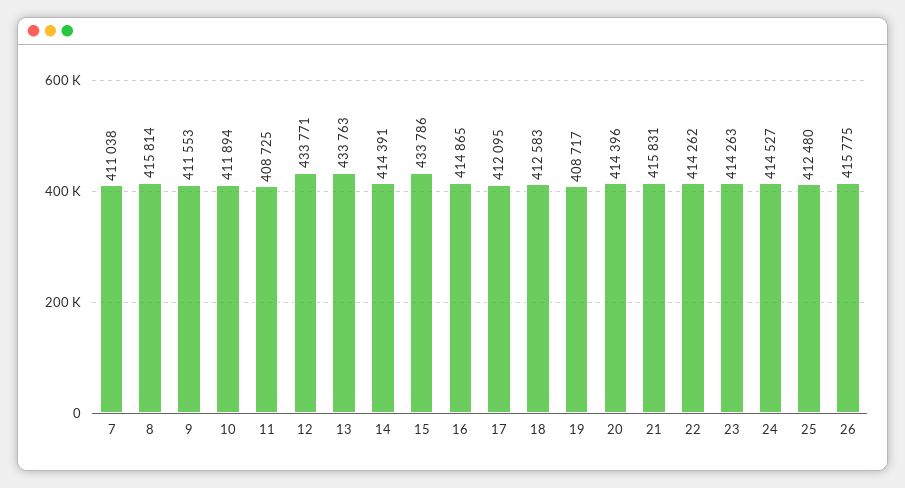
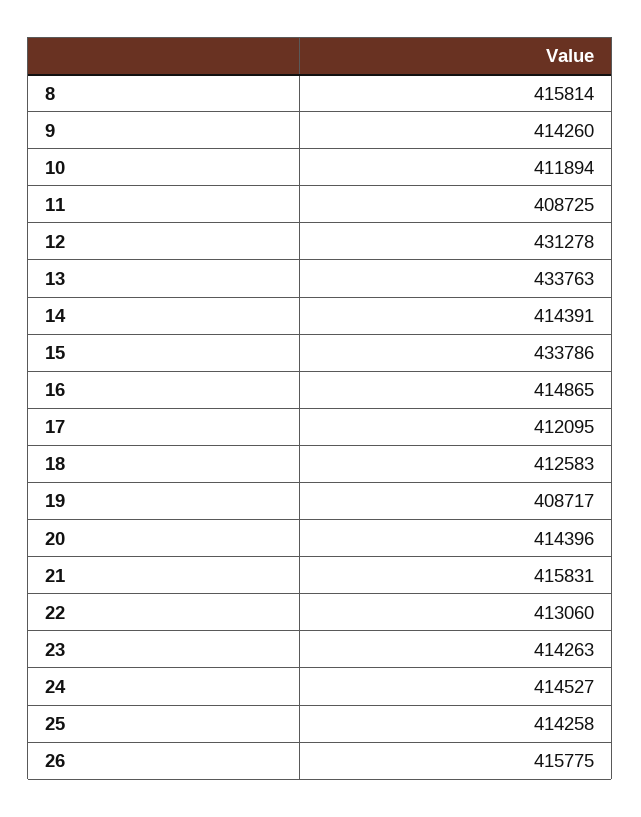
  {
-   "7": 411038,
    "8": 415814,
-   "9": 411553,
+   "9": 414260,
    "10": 411894,
    "11": 408725,
-   "12": 433771,
+   "12": 431278,
    "13": 433763,
    "14": 414391,
    "15": 433786,
    "16": 414865,
    "17": 412095,
    "18": 412583,
    "19": 408717,
    "20": 414396,
    "21": 415831,
-   "22": 414262,
+   "22": 413060,
    "23": 414263,
    "24": 414527,
-   "25": 412480,
+   "25": 414258,
    "26": 415775
  }

